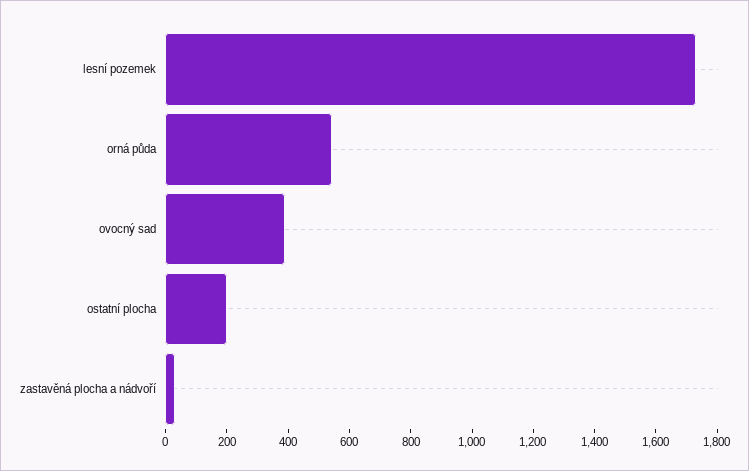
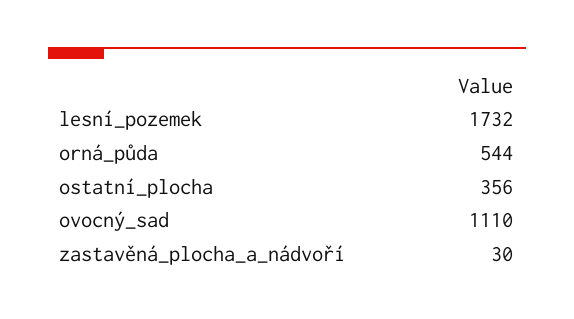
  {
    "lesní pozemek": 1732,
    "orná půda": 544,
-   "ovocný sad": 400,
+   "ovocný sad": 1110,
-   "ostatní plocha": 200,
+   "ostatní plocha": 356,
    "zastavěná plocha a nádvoří": 30
  }

